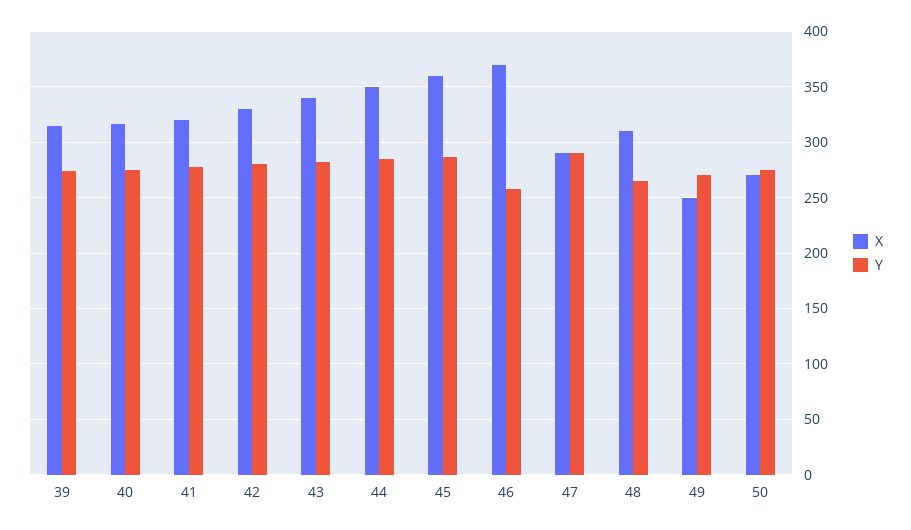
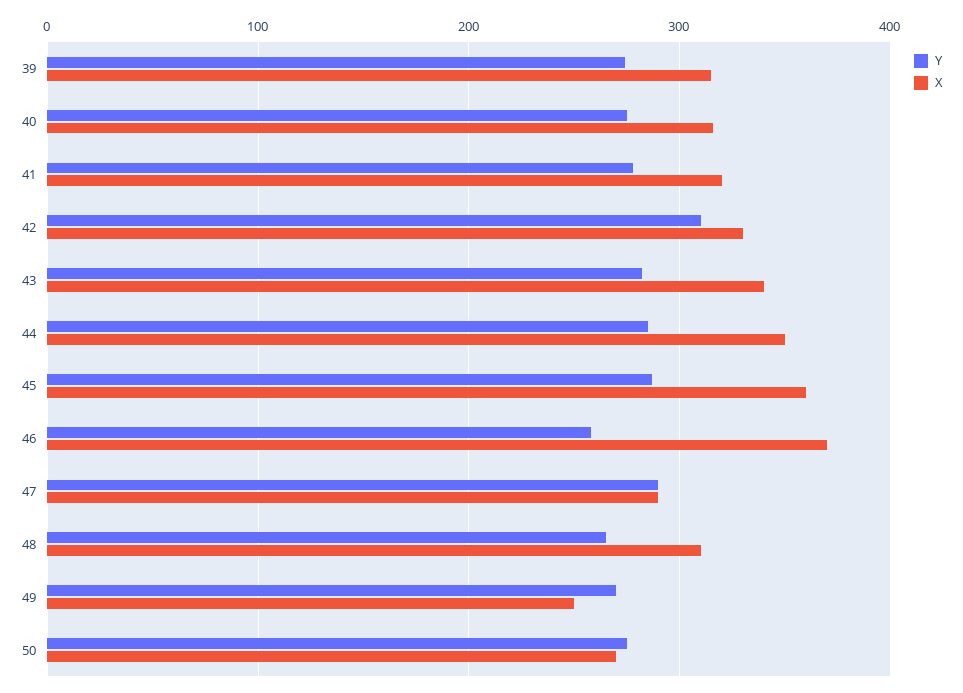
  {
    "X": {
      "39": 320,
      "40": 320,
      "41": 320,
      "42": 330,
      "43": 340,
      "44": 350,
      "45": 360,
      "46": 370,
      "47": 290,
      "48": 310,
      "49": 250,
      "50": 270
    },
    "Y": {
      "39": 270,
      "40": 280,
      "41": 280,
-     "42": 280,
+     "42": 310,
      "43": 280,
      "44": 290,
      "45": 290,
      "46": 260,
      "47": 290,
      "48": 270,
      "49": 270,
      "50": 280
    }
  }

